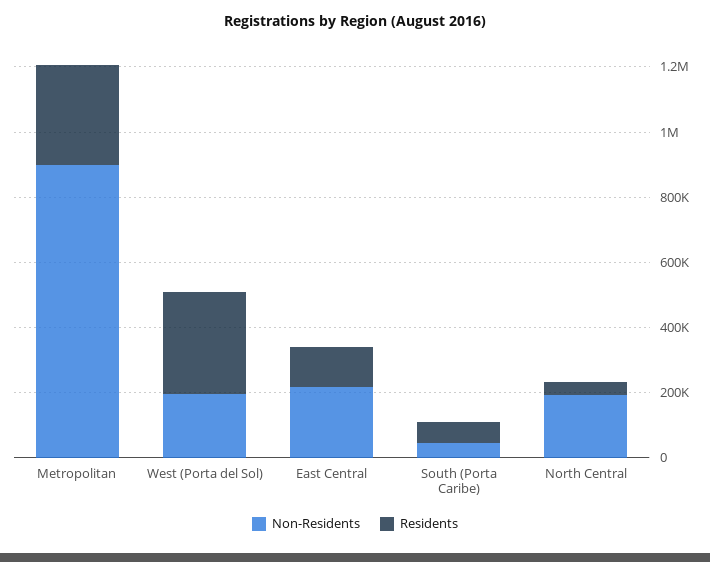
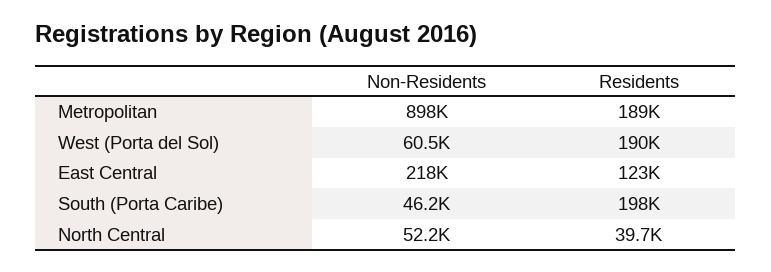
  {
    "Non-Residents": {
      "Metropolitan": 898000,
-     "West (Porta del Sol)": 200000,
+     "West (Porta del Sol)": 60500,
      "East Central": 218000,
      "South (Porta Caribe)": 46200,
-     "North Central": 200000
+     "North Central": 52200
    },
    "Residents": {
-     "Metropolitan": 300000,
+     "Metropolitan": 189000,
-     "West (Porta del Sol)": 300000,
+     "West (Porta del Sol)": 190000,
      "East Central": 123000,
-     "South (Porta Caribe)": 50000,
+     "South (Porta Caribe)": 198000,
      "North Central": 39700
    }
  }

